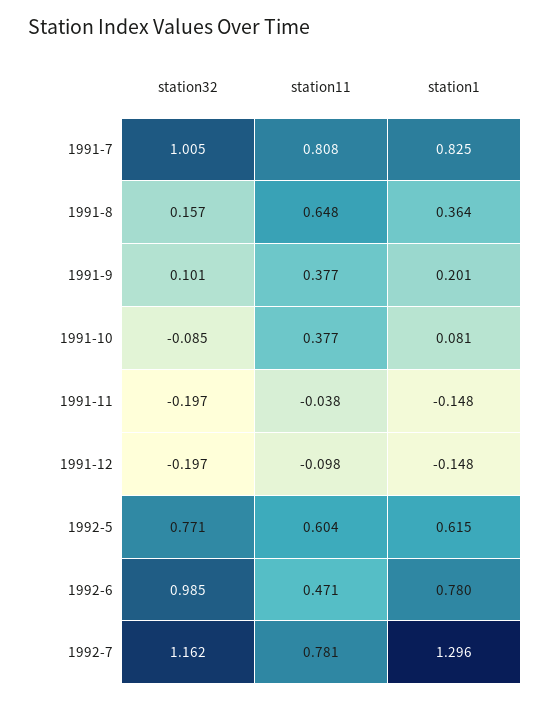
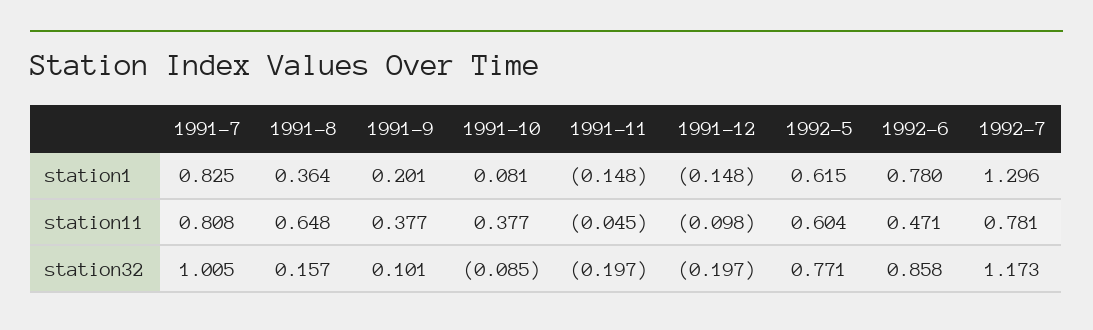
  {
    "station32": {
      "1991-7": 1.005,
      "1991-8": 0.157,
      "1991-9": 0.101,
      "1991-10": -0.085,
      "1991-11": -0.197,
      "1991-12": -0.197,
      "1992-5": 0.771,
-     "1992-6": 0.985,
+     "1992-6": 0.858,
-     "1992-7": 1.162
+     "1992-7": 1.173
    },
    "station11": {
      "1991-7": 0.808,
      "1991-8": 0.648,
      "1991-9": 0.377,
      "1991-10": 0.377,
-     "1991-11": -0.038,
+     "1991-11": -0.045,
      "1991-12": -0.098,
      "1992-5": 0.604,
      "1992-6": 0.471,
      "1992-7": 0.781
    },
    "station1": {
      "1991-7": 0.825,
      "1991-8": 0.364,
      "1991-9": 0.201,
      "1991-10": 0.081,
      "1991-11": -0.148,
      "1991-12": -0.148,
      "1992-5": 0.615,
      "1992-6": 0.78,
      "1992-7": 1.296
    }
  }

